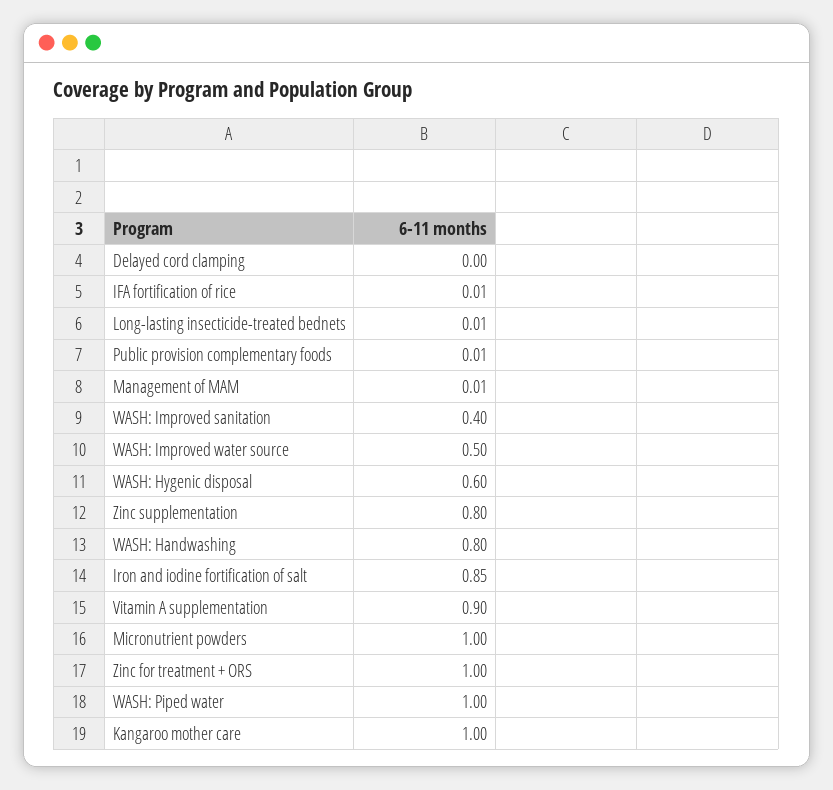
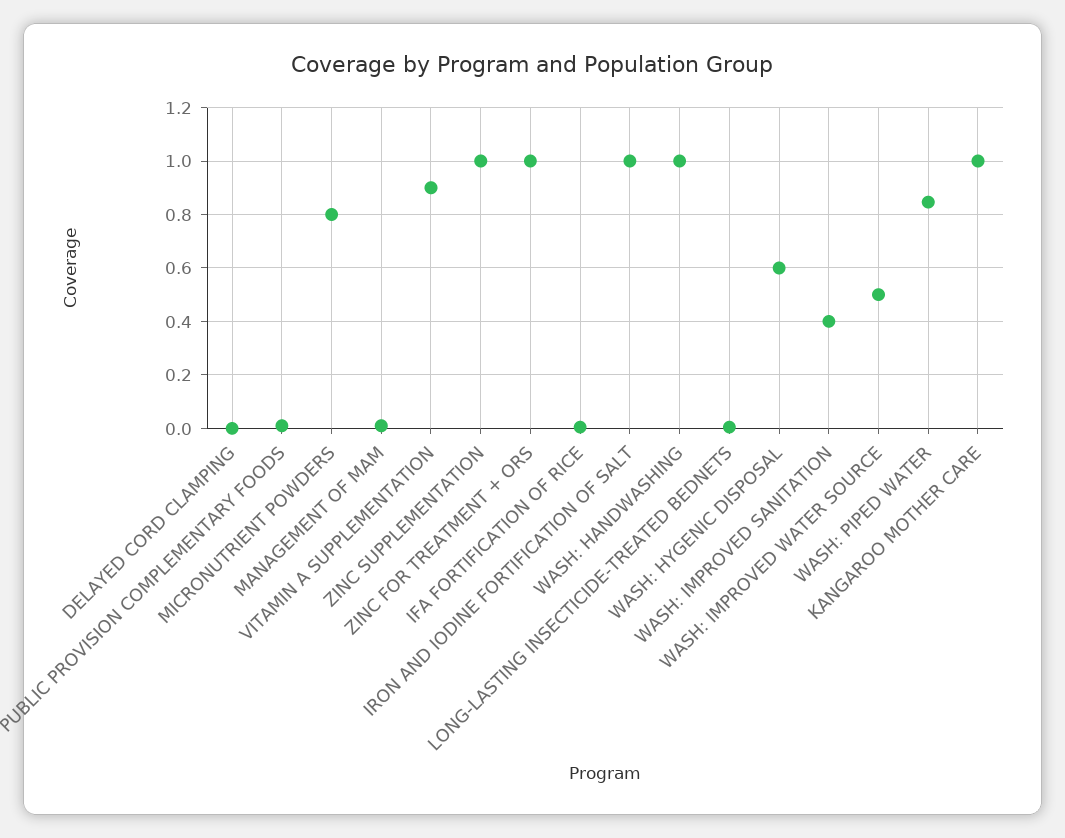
  {
    "Delayed cord clamping": 0,
    "IFA fortification of rice": 0.01,
    "Long-lasting insecticide-treated bednets": 0.01,
    "Public provision complementary foods": 0.01,
    "Management of MAM": 0.01,
    "WASH: Improved sanitation": 0.4,
    "WASH: Improved water source": 0.5,
    "WASH: Hygenic disposal": 0.6,
-   "Zinc supplementation": 0.8,
+   "Zinc supplementation": 1,
-   "WASH: Handwashing": 0.8,
+   "WASH: Handwashing": 1,
-   "Iron and iodine fortification of salt": 0.85,
+   "Iron and iodine fortification of salt": 1,
    "Vitamin A supplementation": 0.9,
-   "Micronutrient powders": 1,
+   "Micronutrient powders": 0.8,
    "Zinc for treatment + ORS": 1,
-   "WASH: Piped water": 1,
+   "WASH: Piped water": 0.85,
    "Kangaroo mother care": 1
  }

